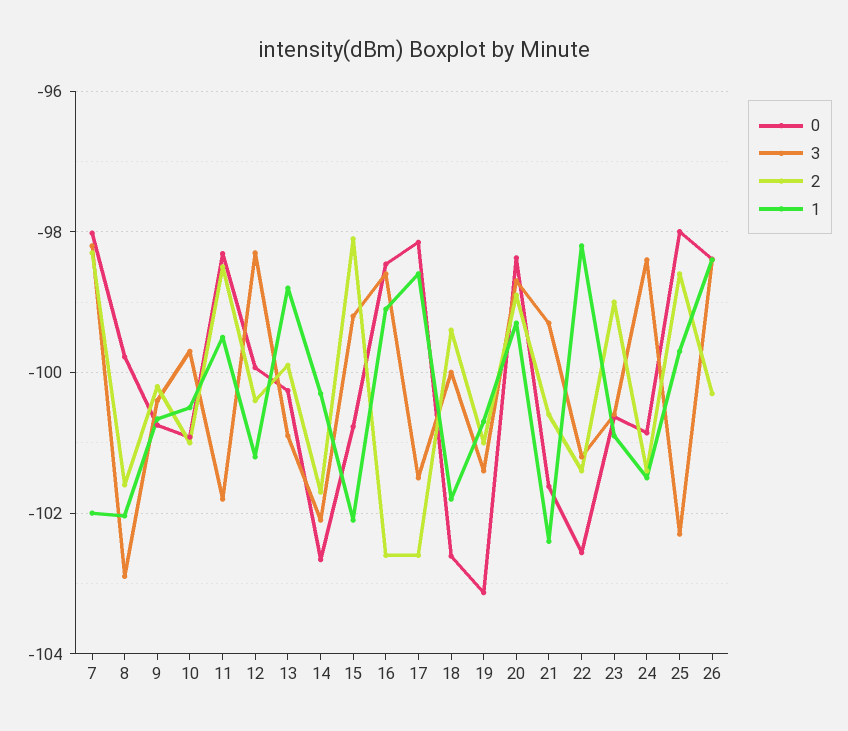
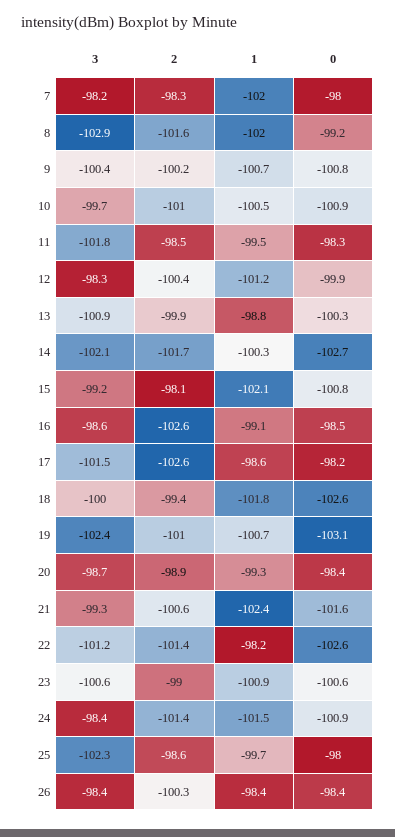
  {
    "0": {
      "7": -98,
-     "8": -99.8,
+     "8": -99.2,
      "9": -100.8,
      "10": -100.9,
      "11": -98.3,
      "12": -99.9,
      "13": -100.3,
      "14": -102.7,
      "15": -100.8,
      "16": -98.5,
      "17": -98.2,
      "18": -102.6,
      "19": -103.1,
      "20": -98.4,
      "21": -101.6,
      "22": -102.6,
      "23": -100.6,
      "24": -100.9,
      "25": -98,
      "26": -98.4
    },
    "3": {
      "7": -98.2,
      "8": -102.9,
      "9": -100.4,
      "10": -99.7,
      "11": -101.8,
      "12": -98.3,
      "13": -100.9,
      "14": -102.1,
      "15": -99.2,
      "16": -98.6,
      "17": -101.5,
      "18": -100,
-     "19": -101.4,
+     "19": -102.4,
      "20": -98.7,
      "21": -99.3,
      "22": -101.2,
      "23": -100.6,
      "24": -98.4,
      "25": -102.3,
      "26": -98.4
    },
    "2": {
      "7": -98.3,
      "8": -101.6,
      "9": -100.2,
      "10": -101,
      "11": -98.5,
      "12": -100.4,
      "13": -99.9,
      "14": -101.7,
      "15": -98.1,
      "16": -102.6,
      "17": -102.6,
      "18": -99.4,
      "19": -101,
      "20": -98.9,
      "21": -100.6,
      "22": -101.4,
      "23": -99,
      "24": -101.4,
      "25": -98.6,
      "26": -100.3
    },
    "1": {
      "7": -102,
      "8": -102,
      "9": -100.7,
      "10": -100.5,
      "11": -99.5,
      "12": -101.2,
      "13": -98.8,
      "14": -100.3,
      "15": -102.1,
      "16": -99.1,
      "17": -98.6,
      "18": -101.8,
      "19": -100.7,
      "20": -99.3,
      "21": -102.4,
      "22": -98.2,
      "23": -100.9,
      "24": -101.5,
      "25": -99.7,
      "26": -98.4
    }
  }

